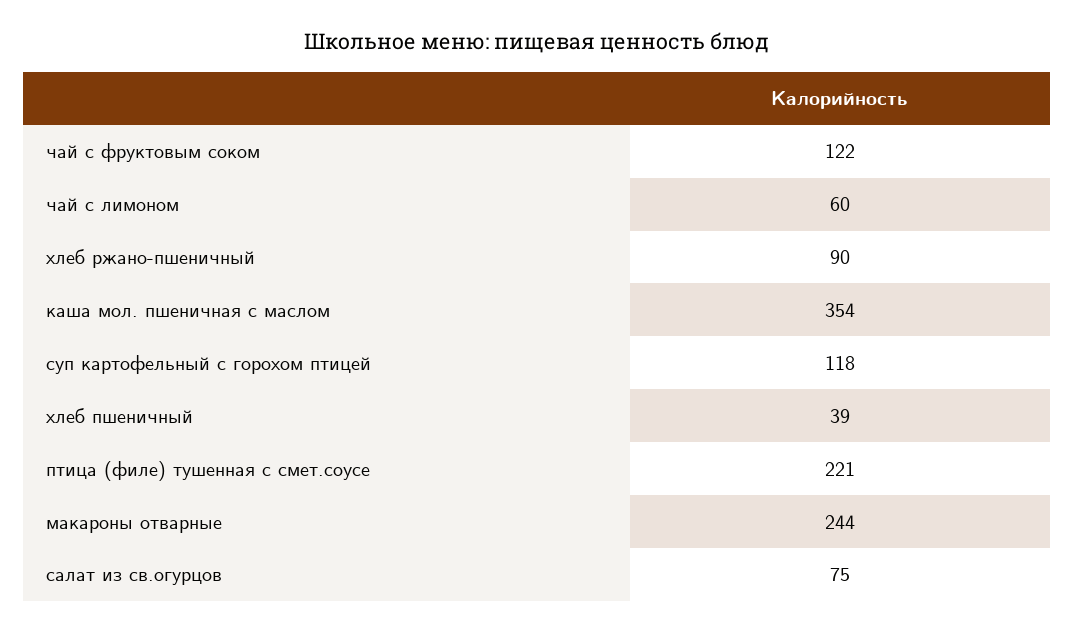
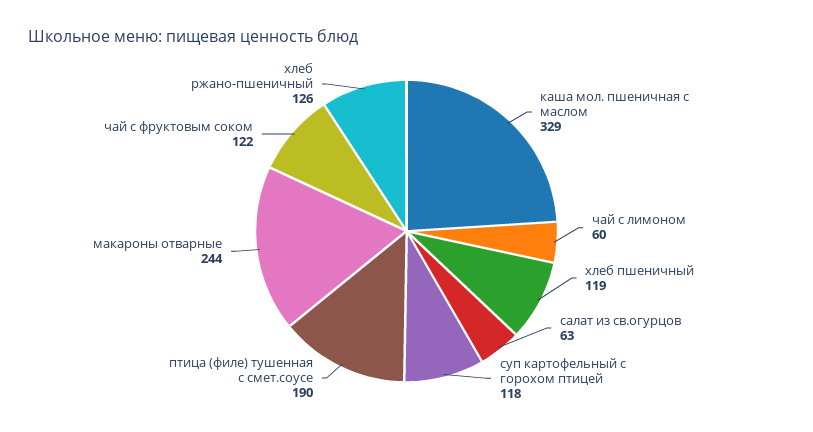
  {
    "чай с фруктовым соком": 122,
    "чай с лимоном": 60,
-   "хлеб ржано-пшеничный": 90,
+   "хлеб ржано-пшеничный": 126,
-   "каша мол. пшеничная с маслом": 354,
+   "каша мол. пшеничная с маслом": 329,
    "суп картофельный с горохом птицей": 118,
-   "хлеб пшеничный": 39,
+   "хлеб пшеничный": 119,
-   "птица (филе) тушенная с смет.соусе": 221,
+   "птица (филе) тушенная с смет.соусе": 190,
    "макароны отварные": 244,
-   "салат из св.огурцов": 75
+   "салат из св.огурцов": 63
  }

